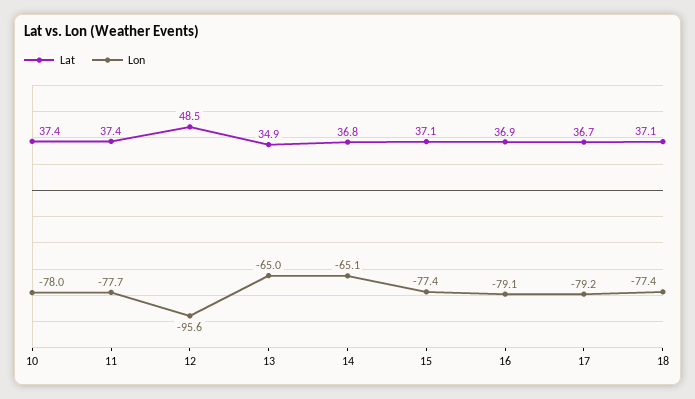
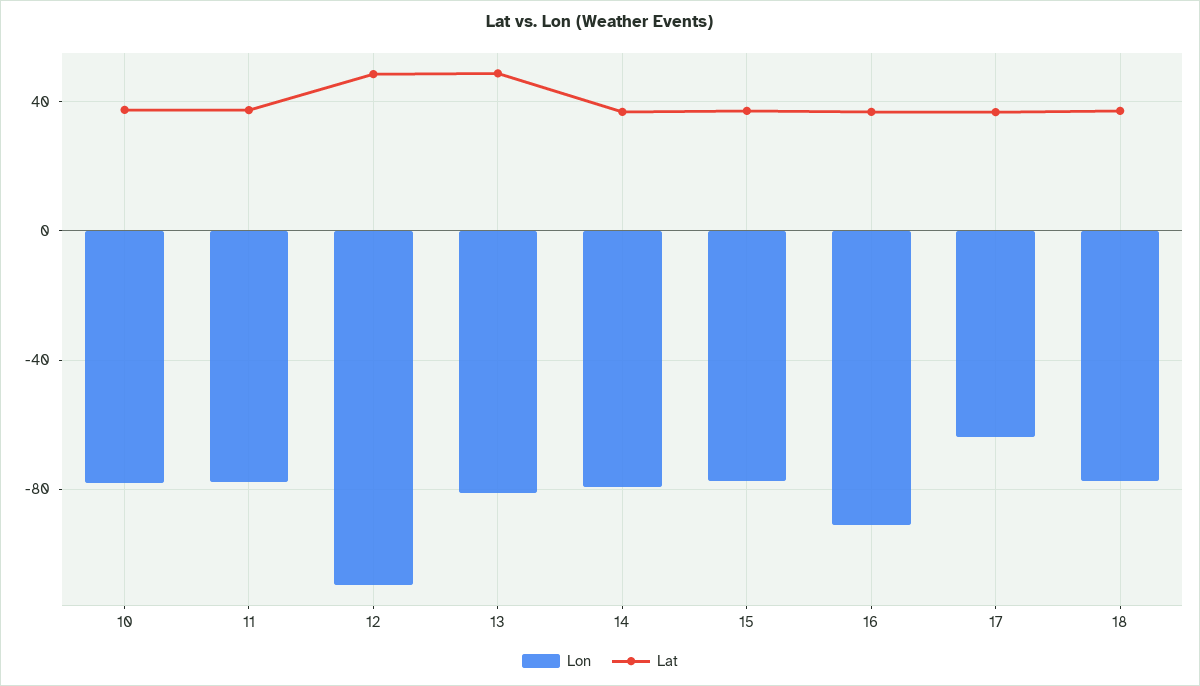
  {
    "Lat": {
      "10": 37.4,
      "11": 37.4,
      "12": 48.5,
-     "13": 34.9,
+     "13": 50,
      "14": 36.8,
      "15": 37.1,
      "16": 36.9,
      "17": 36.7,
      "18": 37.1
    },
    "Lon": {
      "10": -78,
      "11": -77.7,
-     "12": -95.6,
+     "12": -110,
-     "13": -65,
+     "13": -80,
-     "14": -65.1,
+     "14": -80,
      "15": -77.4,
-     "16": -79.1,
+     "16": -90,
-     "17": -79.2,
+     "17": -65,
      "18": -77.4
    }
  }

